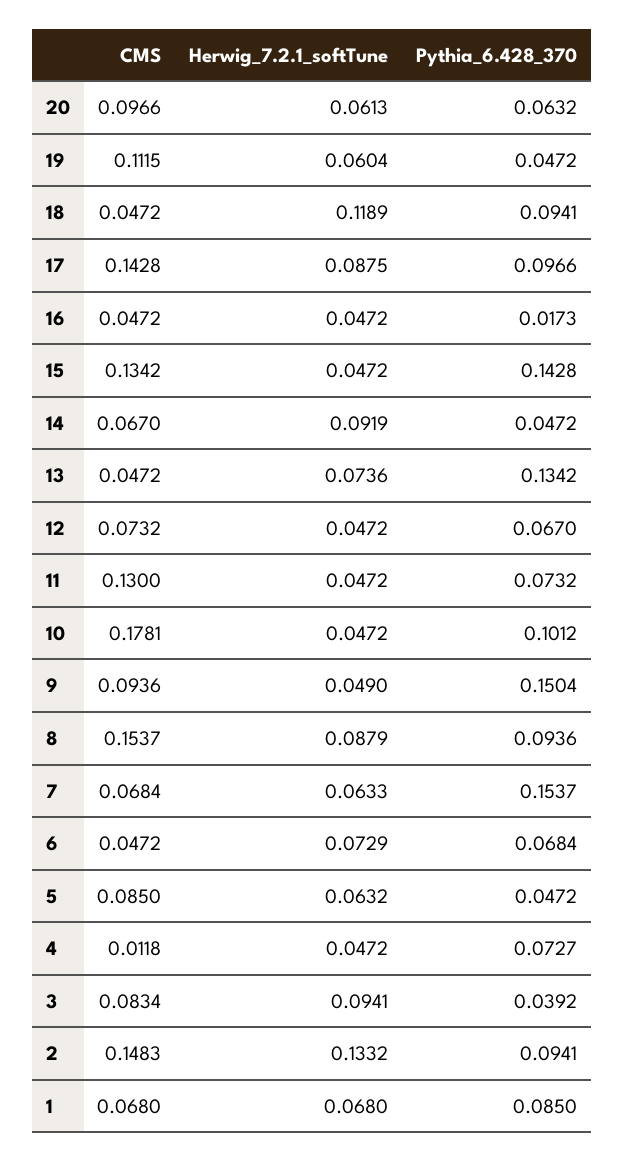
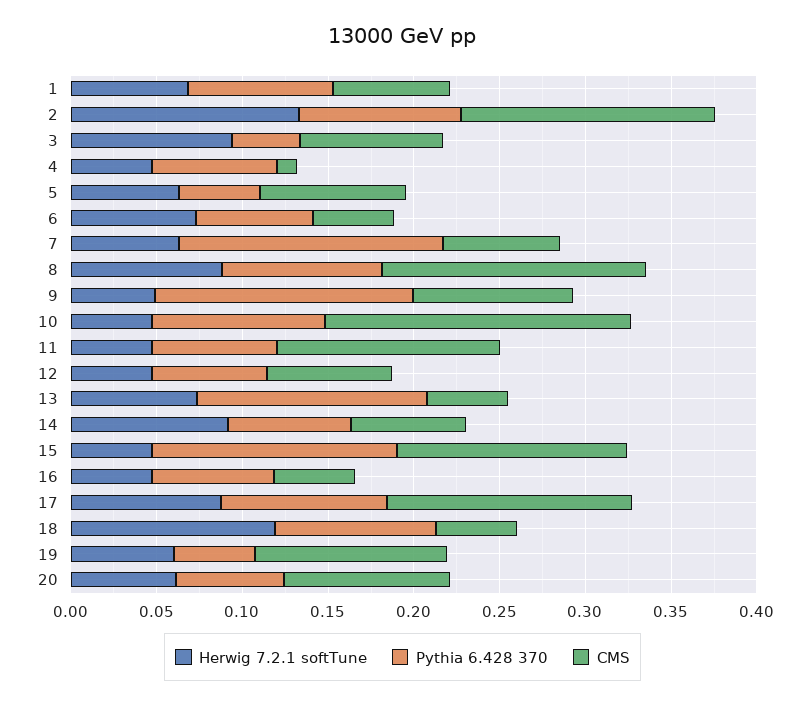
  {
    "CMS": {
      "20": 0.0966,
      "19": 0.1115,
      "18": 0.0472,
      "17": 0.1428,
      "16": 0.0472,
      "15": 0.1342,
      "14": 0.067,
      "13": 0.0472,
      "12": 0.0732,
      "11": 0.13,
      "10": 0.1781,
      "9": 0.0936,
      "8": 0.1537,
      "7": 0.0684,
      "6": 0.0472,
      "5": 0.085,
      "4": 0.0118,
      "3": 0.0834,
      "2": 0.1483,
      "1": 0.068
    },
    "Herwig_7.2.1_softTune": {
      "20": 0.0613,
      "19": 0.0604,
      "18": 0.1189,
      "17": 0.0875,
      "16": 0.0472,
      "15": 0.0472,
      "14": 0.0919,
      "13": 0.0736,
      "12": 0.0472,
      "11": 0.0472,
      "10": 0.0472,
      "9": 0.049,
      "8": 0.0879,
      "7": 0.0633,
      "6": 0.0729,
      "5": 0.0632,
      "4": 0.0472,
      "3": 0.0941,
      "2": 0.1332,
      "1": 0.068
    },
    "Pythia_6.428_370": {
      "20": 0.0632,
      "19": 0.0472,
      "18": 0.0941,
      "17": 0.0966,
-     "16": 0.0173,
+     "16": 0.07,
      "15": 0.1428,
-     "14": 0.0472,
+     "14": 0.07,
      "13": 0.1342,
      "12": 0.067,
      "11": 0.0732,
      "10": 0.1012,
      "9": 0.1504,
      "8": 0.0936,
      "7": 0.1537,
      "6": 0.0684,
      "5": 0.0472,
      "4": 0.0727,
      "3": 0.0392,
      "2": 0.0941,
      "1": 0.085
    }
  }

